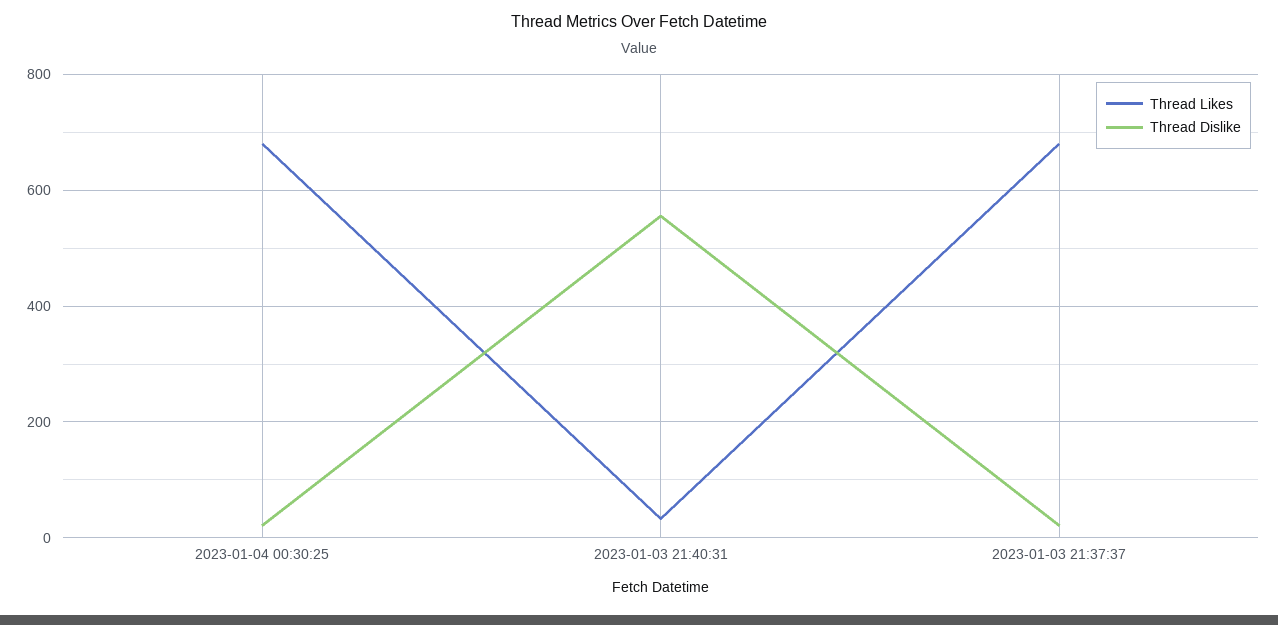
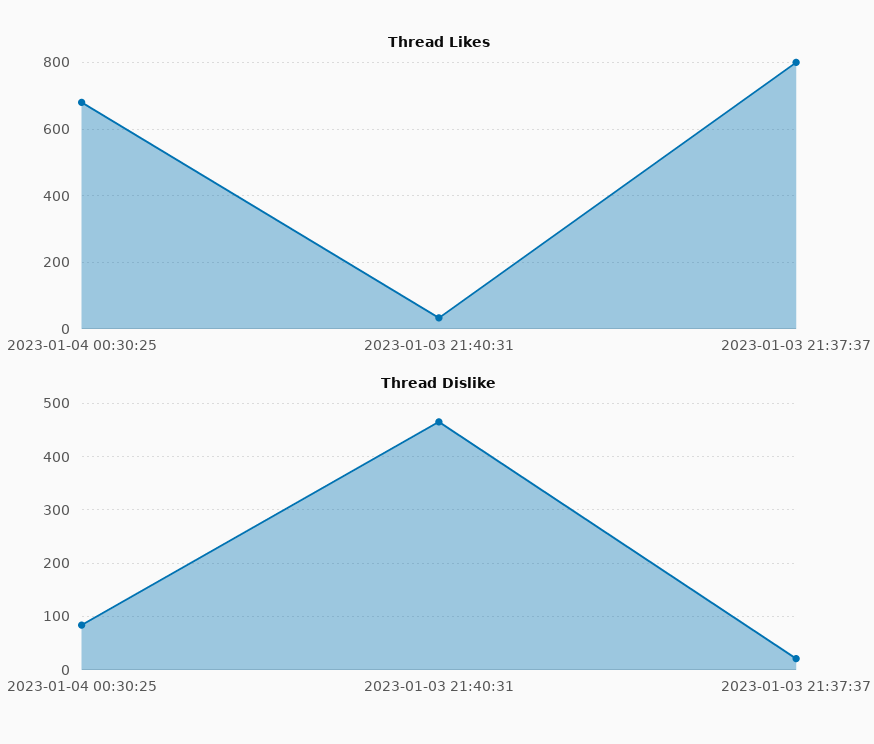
  {
    "Thread Likes": {
      "2023-01-04 00:30:25": 680,
      "2023-01-03 21:40:31": 40,
-     "2023-01-03 21:37:37": 680
+     "2023-01-03 21:37:37": 800
    },
    "Thread Dislike": {
-     "2023-01-04 00:30:25": 20,
+     "2023-01-04 00:30:25": 80,
-     "2023-01-03 21:40:31": 560,
+     "2023-01-03 21:40:31": 460,
      "2023-01-03 21:37:37": 20
    }
  }

